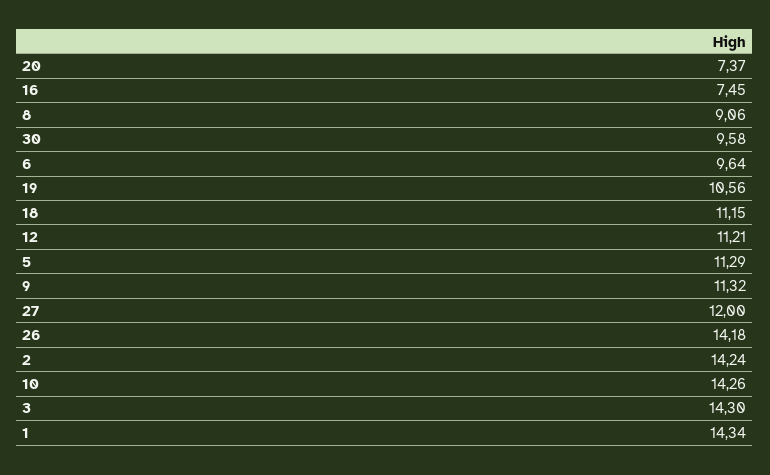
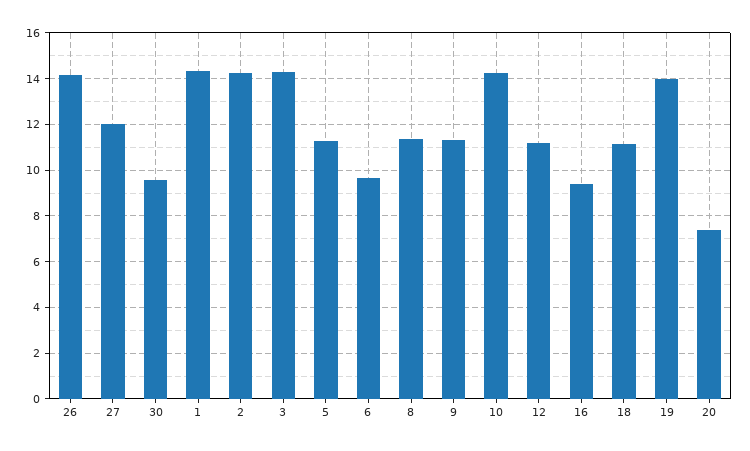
  {
    "20": 7.37,
-   "16": 7.45,
+   "16": 9.5,
-   "8": 9.06,
+   "8": 11.5,
    "30": 9.58,
    "6": 9.64,
-   "19": 10.56,
+   "19": 14,
    "18": 11.15,
    "12": 11.21,
    "5": 11.29,
    "9": 11.32,
    "27": 12,
    "26": 14.18,
    "2": 14.24,
    "10": 14.26,
    "3": 14.3,
    "1": 14.34
  }

